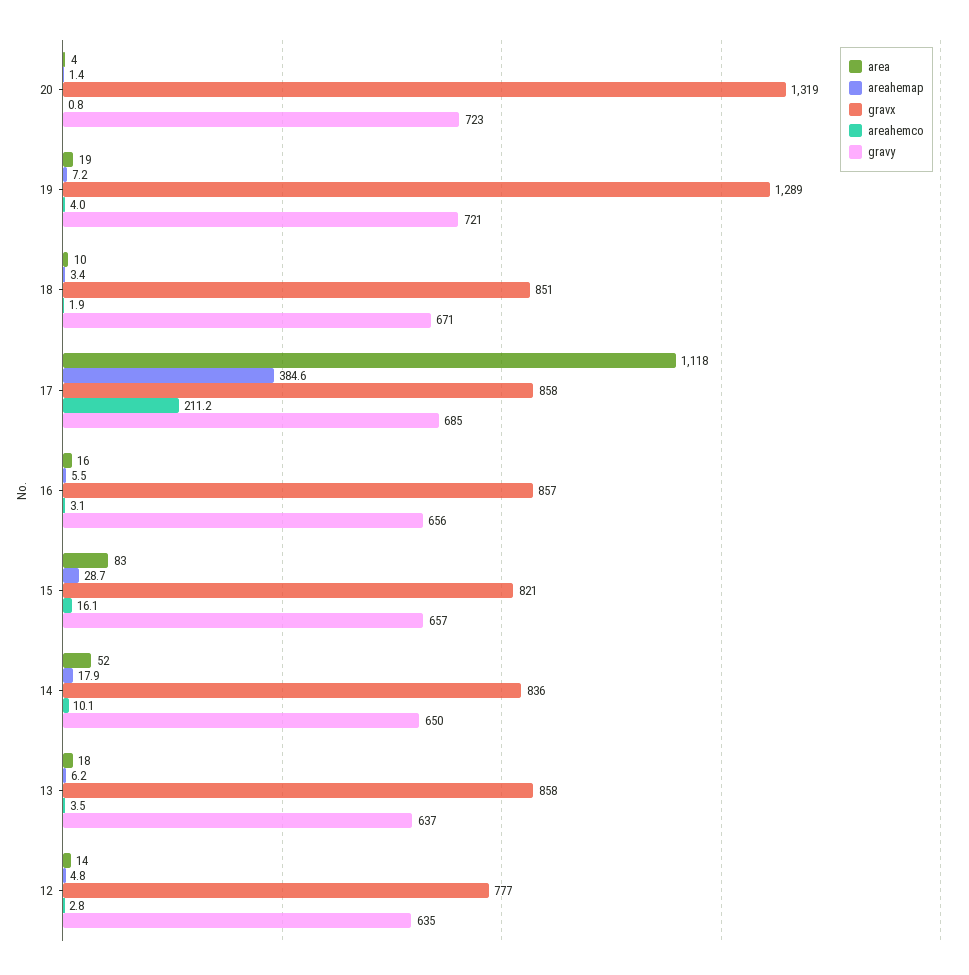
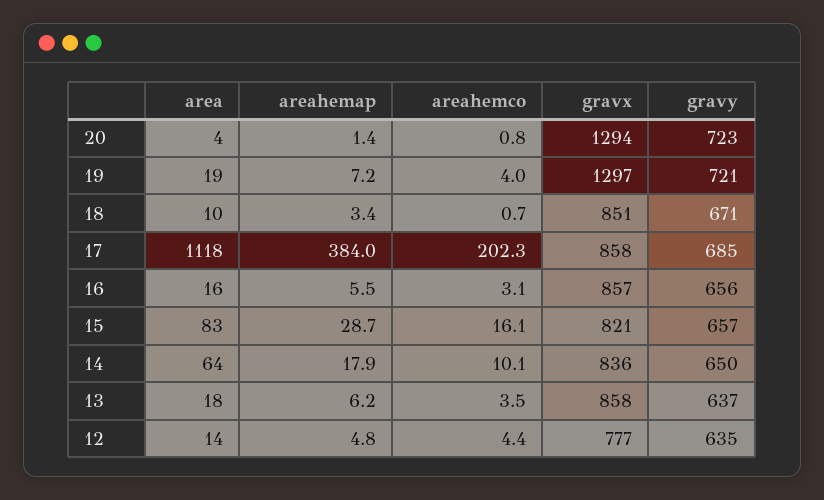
  {
    "area": {
      "20": 4,
      "19": 19,
      "18": 10,
      "17": 1118,
      "16": 16,
      "15": 83,
-     "14": 52,
+     "14": 64,
      "13": 18,
      "12": 14
    },
    "areahemap": {
      "20": 1.4,
      "19": 7.2,
      "18": 3.4,
-     "17": 384.6,
+     "17": 384,
      "16": 5.5,
      "15": 28.7,
      "14": 17.9,
      "13": 6.2,
      "12": 4.8
    },
    "gravx": {
-     "20": 1319,
+     "20": 1294,
-     "19": 1289,
+     "19": 1297,
      "18": 851,
      "17": 858,
      "16": 857,
      "15": 821,
      "14": 836,
      "13": 858,
      "12": 777
    },
    "areahemco": {
      "20": 0.8,
      "19": 4,
-     "18": 1.9,
+     "18": 0.7,
-     "17": 211.2,
+     "17": 202.3,
      "16": 3.1,
      "15": 16.1,
      "14": 10.1,
      "13": 3.5,
-     "12": 2.8
+     "12": 4.4
    },
    "gravy": {
      "20": 723,
      "19": 721,
      "18": 671,
      "17": 685,
      "16": 656,
      "15": 657,
      "14": 650,
      "13": 637,
      "12": 635
    }
  }

